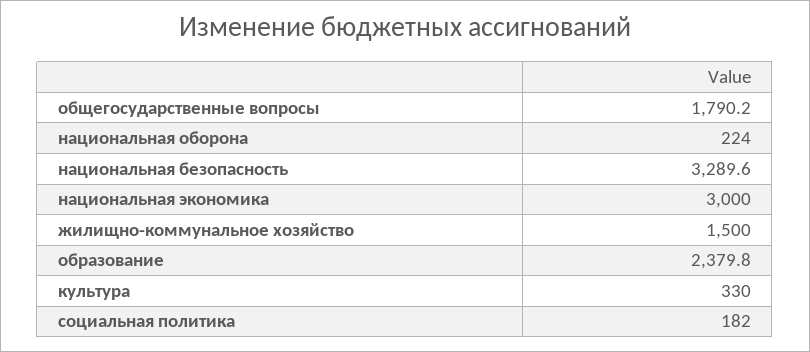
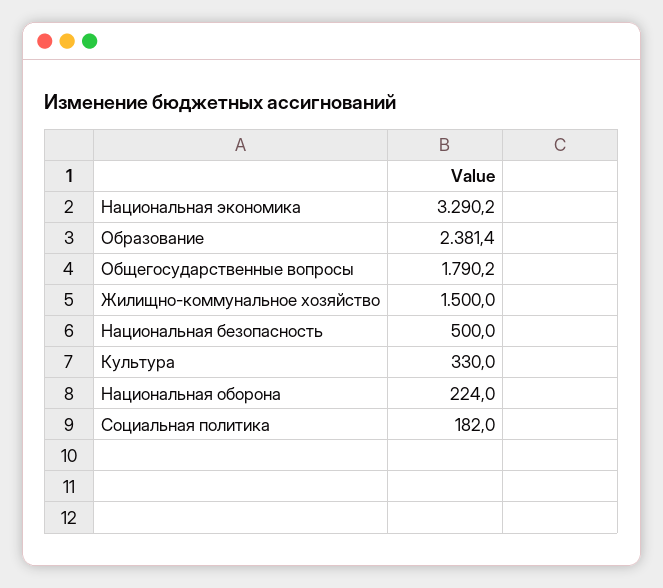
  {
    "общегосударственные вопросы": 1790.2,
    "национальная оборона": 224,
-   "национальная безопасность": 3289.6,
+   "национальная безопасность": 500,
-   "национальная экономика": 3000,
+   "национальная экономика": 3290.2,
    "жилищно-коммунальное хозяйство": 1500,
-   "образование": 2379.8,
+   "образование": 2381.4,
    "культура": 330,
    "социальная политика": 182
  }

